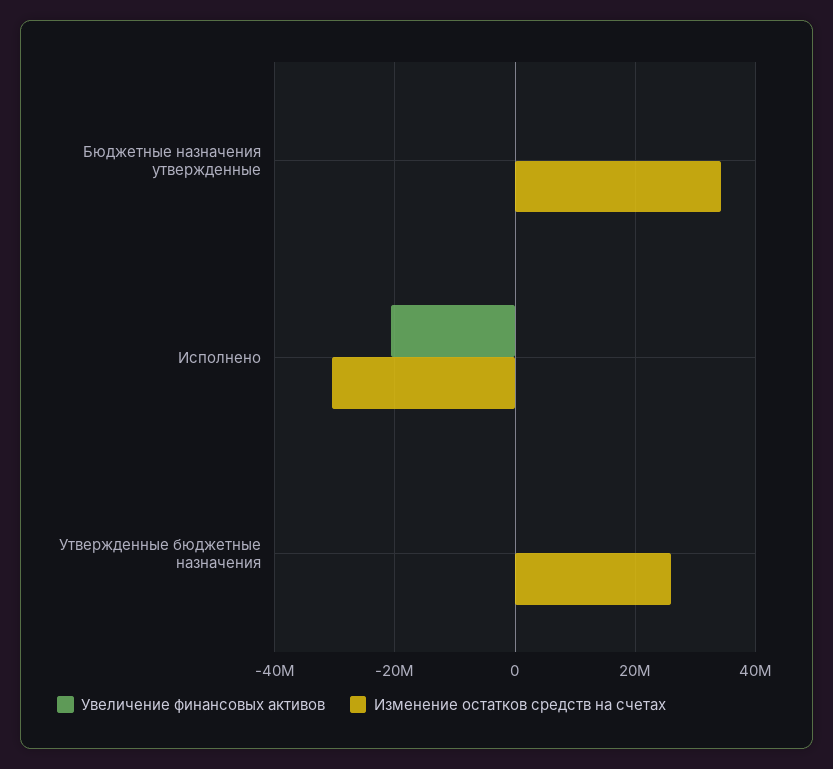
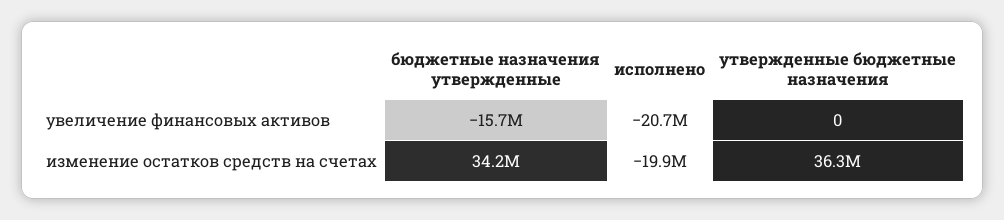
  {
    "Увеличение финансовых активов": {
-     "Бюджетные назначения утвержденные": 0,
+     "Бюджетные назначения утвержденные": -15700000,
      "Исполнено": -20700000,
      "Утвержденные бюджетные назначения": 0
    },
    "Изменение остатков средств на счетах": {
      "Бюджетные назначения утвержденные": 34200000,
-     "Исполнено": -30000000,
+     "Исполнено": -19900000,
-     "Утвержденные бюджетные назначения": 26000000
+     "Утвержденные бюджетные назначения": 36300000
    }
  }

